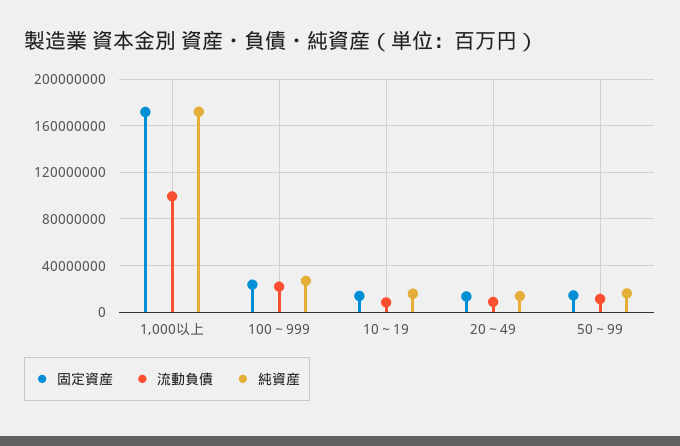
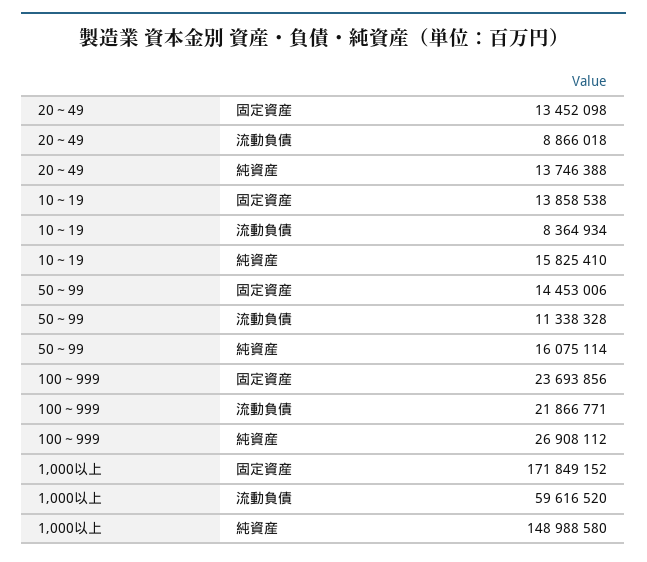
  {
    "固定資産": {
      "1,000以上": 171849152,
      "100～999": 23693856,
      "10～19": 13858538,
      "20～49": 13452098,
      "50～99": 14453006
    },
    "流動負債": {
-     "1,000以上": 100000000,
+     "1,000以上": 59616520,
      "100～999": 21866771,
      "10～19": 8364934,
      "20～49": 8866018,
      "50～99": 11338328
    },
    "純資産": {
-     "1,000以上": 170000000,
+     "1,000以上": 148988580,
      "100～999": 26908112,
      "10～19": 15825410,
      "20～49": 13746388,
      "50～99": 16075114
    }
  }

